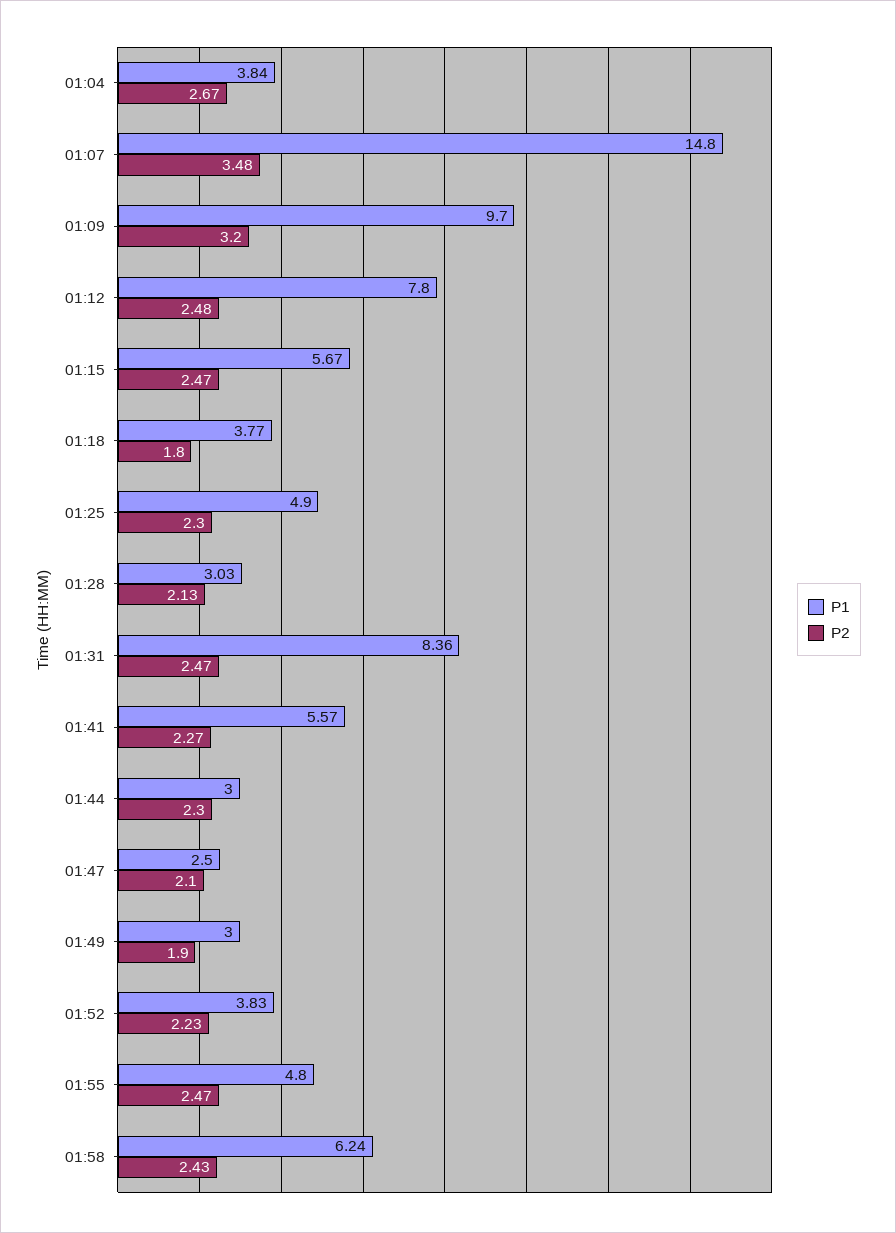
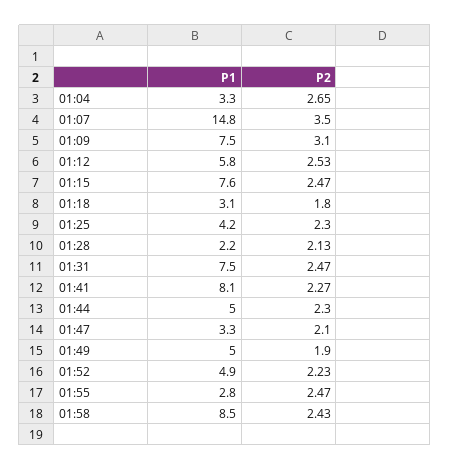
  {
    "P1": {
-     "01:04": 3.84,
+     "01:04": 3.3,
      "01:07": 14.8,
-     "01:09": 9.7,
+     "01:09": 7.5,
-     "01:12": 7.8,
+     "01:12": 5.8,
-     "01:15": 5.67,
+     "01:15": 7.6,
-     "01:18": 3.77,
+     "01:18": 3.1,
-     "01:25": 4.9,
+     "01:25": 4.2,
-     "01:28": 3.03,
+     "01:28": 2.2,
-     "01:31": 8.36,
+     "01:31": 7.5,
-     "01:41": 5.57,
+     "01:41": 8.1,
-     "01:44": 3,
+     "01:44": 5,
-     "01:47": 2.5,
+     "01:47": 3.3,
-     "01:49": 3,
+     "01:49": 5,
-     "01:52": 3.83,
+     "01:52": 4.9,
-     "01:55": 4.8,
+     "01:55": 2.8,
-     "01:58": 6.24
+     "01:58": 8.5
    },
    "P2": {
-     "01:04": 2.67,
+     "01:04": 2.65,
-     "01:07": 3.48,
+     "01:07": 3.5,
-     "01:09": 3.2,
+     "01:09": 3.1,
-     "01:12": 2.48,
+     "01:12": 2.53,
      "01:15": 2.47,
      "01:18": 1.8,
      "01:25": 2.3,
      "01:28": 2.13,
      "01:31": 2.47,
      "01:41": 2.27,
      "01:44": 2.3,
      "01:47": 2.1,
      "01:49": 1.9,
      "01:52": 2.23,
      "01:55": 2.47,
      "01:58": 2.43
    }
  }

